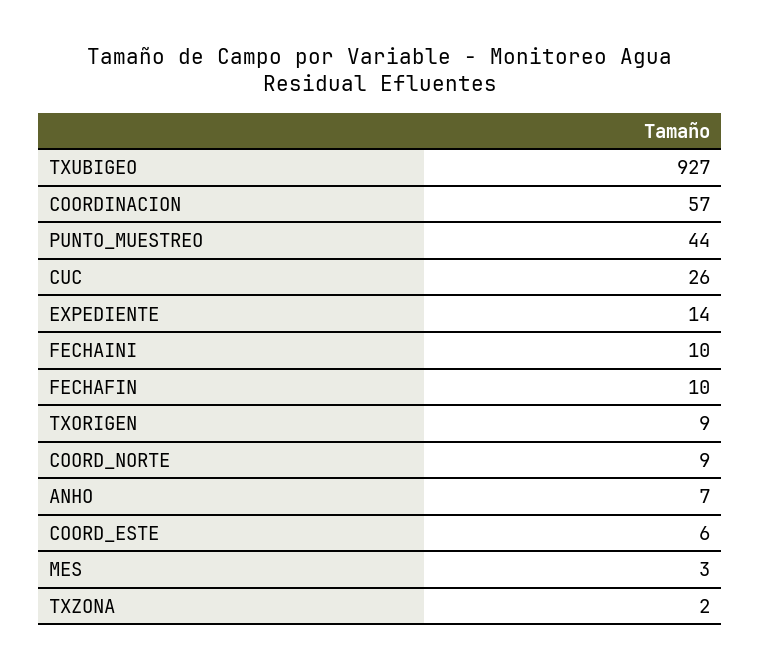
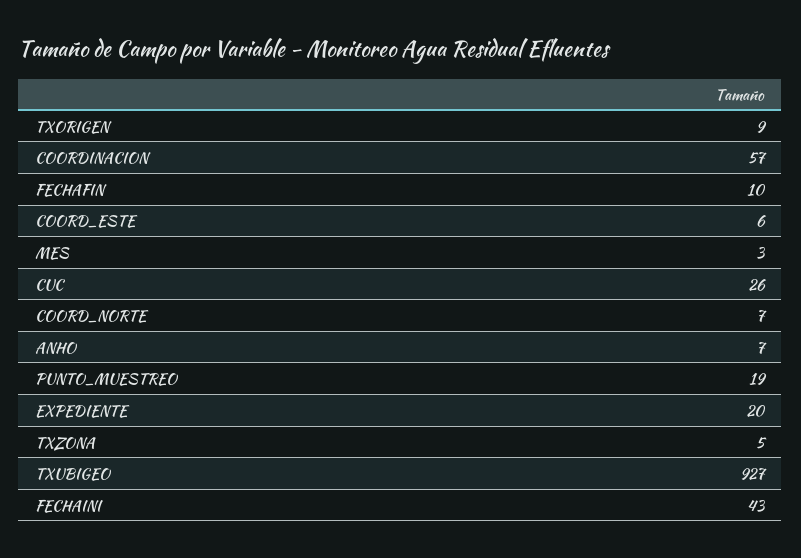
  {
    "TXUBIGEO": 927,
    "COORDINACION": 57,
-   "PUNTO_MUESTREO": 44,
+   "PUNTO_MUESTREO": 19,
    "CUC": 26,
-   "EXPEDIENTE": 14,
+   "EXPEDIENTE": 20,
-   "FECHAINI": 10,
+   "FECHAINI": 43,
    "FECHAFIN": 10,
    "TXORIGEN": 9,
-   "COORD_NORTE": 9,
+   "COORD_NORTE": 7,
    "ANHO": 7,
    "COORD_ESTE": 6,
    "MES": 3,
-   "TXZONA": 2
+   "TXZONA": 5
  }

